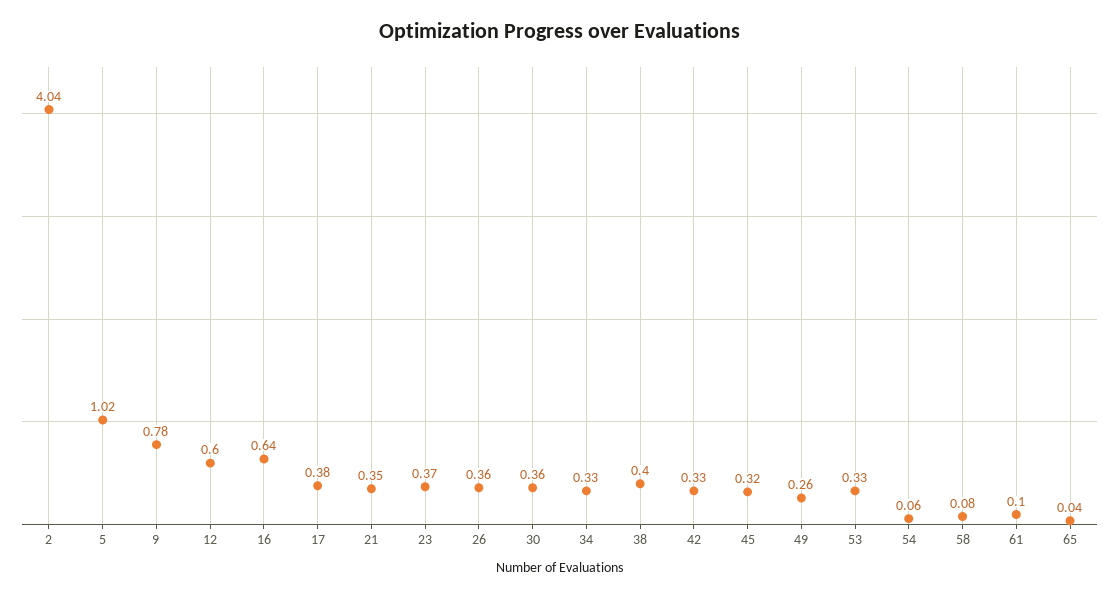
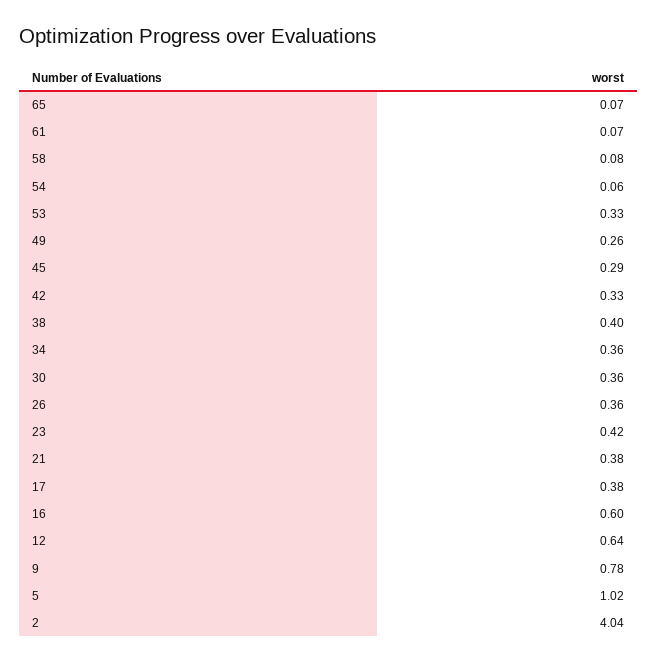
  {
    "2": 4.04,
    "5": 1.02,
    "9": 0.78,
-   "12": 0.6,
+   "12": 0.64,
-   "16": 0.64,
+   "16": 0.6,
    "17": 0.38,
-   "21": 0.35,
+   "21": 0.38,
-   "23": 0.37,
+   "23": 0.42,
    "26": 0.36,
    "30": 0.36,
-   "34": 0.33,
+   "34": 0.36,
    "38": 0.4,
    "42": 0.33,
-   "45": 0.32,
+   "45": 0.29,
    "49": 0.26,
    "53": 0.33,
    "54": 0.06,
    "58": 0.08,
-   "61": 0.1,
+   "61": 0.07,
-   "65": 0.04
+   "65": 0.07
  }

